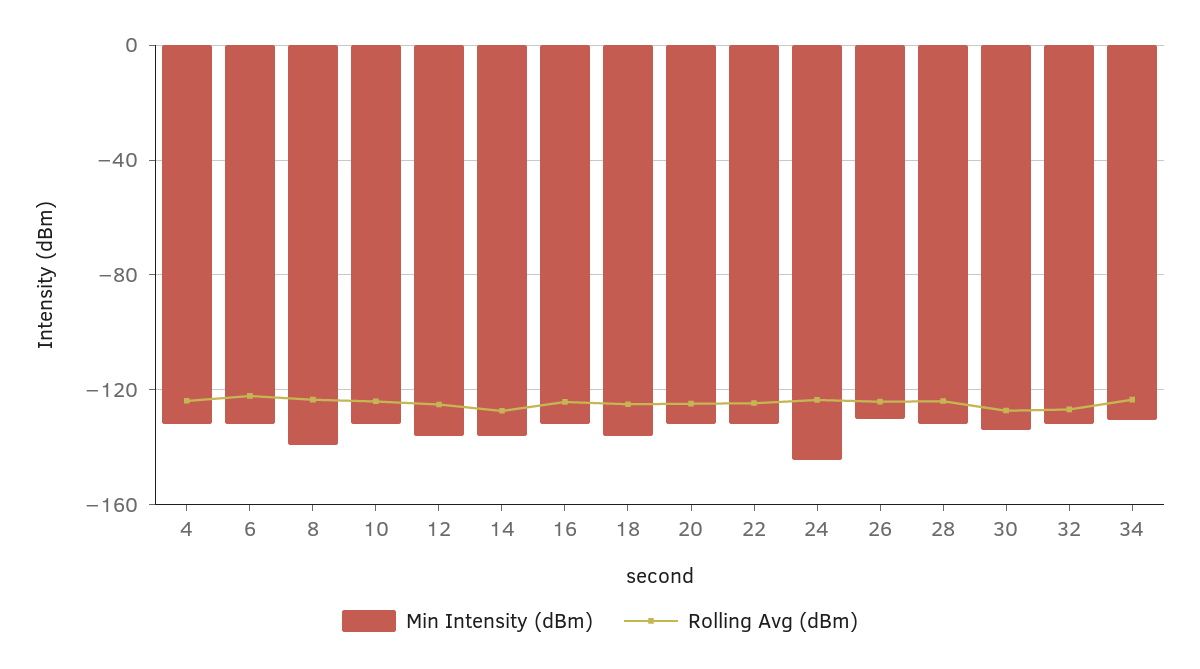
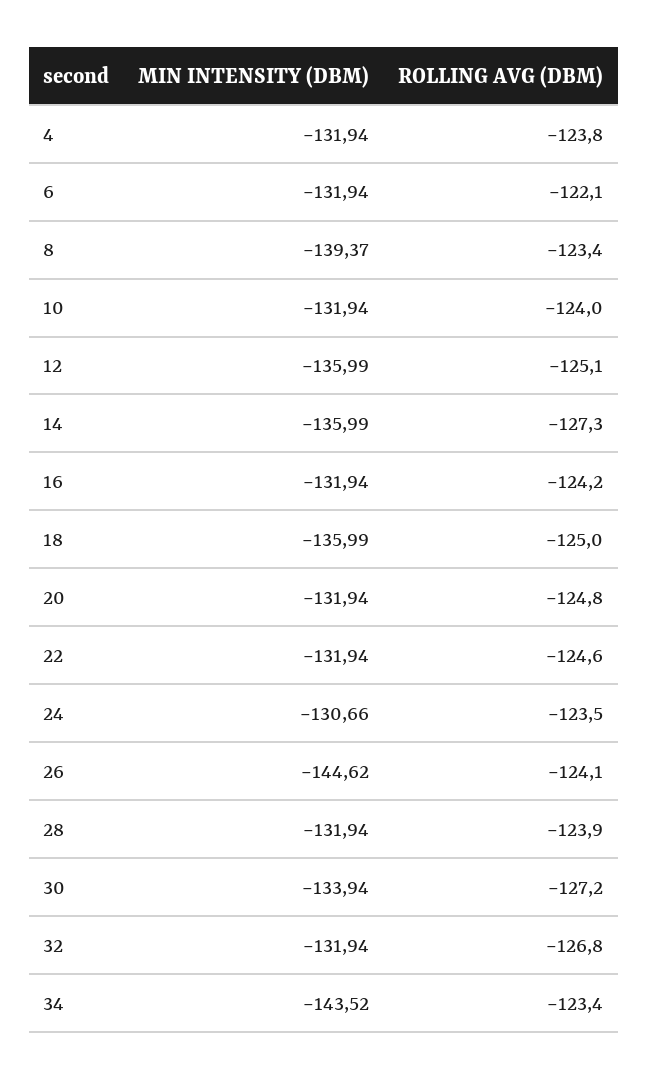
  {
    "Min Intensity (dBm)": {
      "4": -131.94,
      "6": -131.94,
      "8": -139.37,
      "10": -131.94,
      "12": -135.99,
      "14": -135.99,
      "16": -131.94,
      "18": -135.99,
      "20": -131.94,
      "22": -131.94,
-     "24": -145,
+     "24": -130.66,
-     "26": -130,
+     "26": -144.62,
      "28": -131.94,
      "30": -133.94,
      "32": -131.94,
-     "34": -130
+     "34": -143.52
    },
    "Rolling Avg (dBm)": {
      "4": -123.8,
      "6": -122.1,
      "8": -123.4,
      "10": -124,
      "12": -125.1,
      "14": -127.3,
      "16": -124.2,
      "18": -125,
      "20": -124.8,
      "22": -124.6,
      "24": -123.5,
      "26": -124.1,
      "28": -123.9,
      "30": -127.2,
      "32": -126.8,
      "34": -123.4
    }
  }

